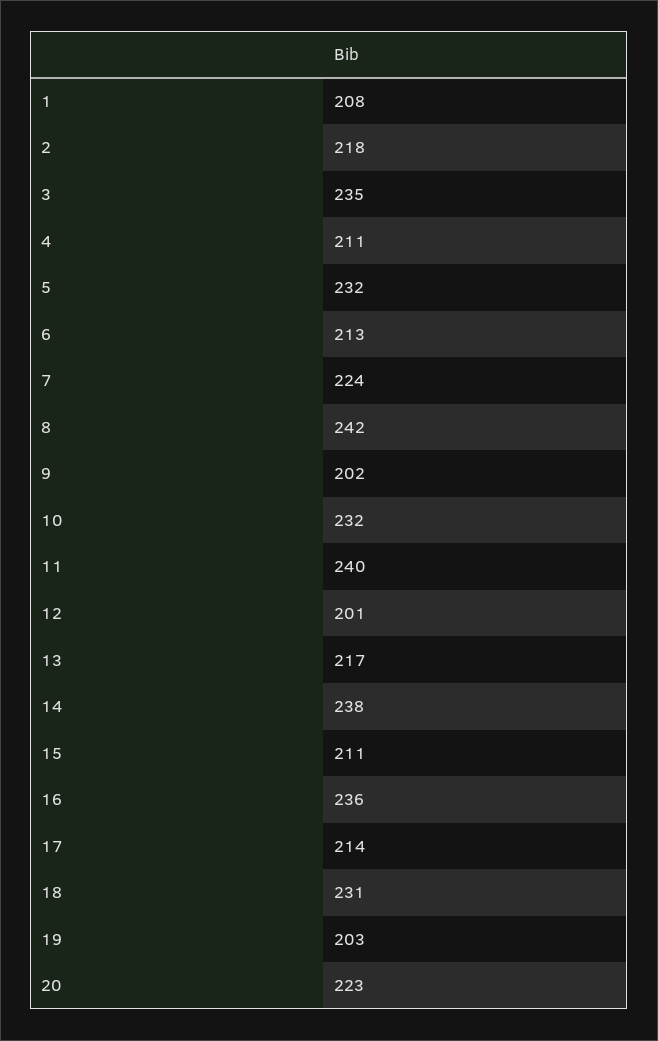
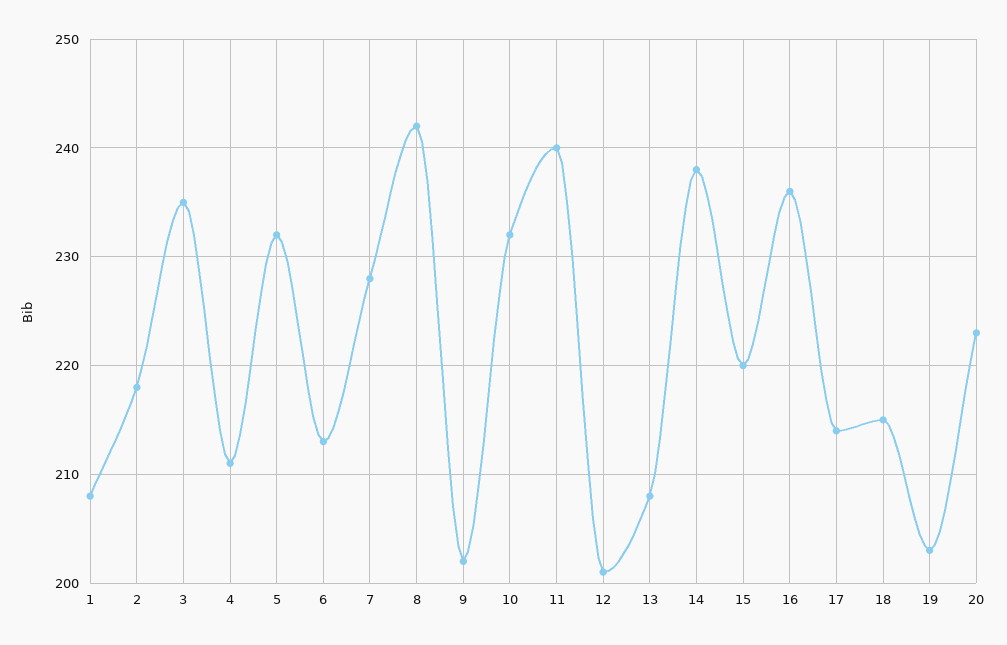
  {
    "1": 208,
    "2": 218,
    "3": 235,
    "4": 211,
    "5": 232,
    "6": 213,
-   "7": 224,
+   "7": 228,
    "8": 242,
    "9": 202,
    "10": 232,
    "11": 240,
    "12": 201,
-   "13": 217,
+   "13": 208,
    "14": 238,
-   "15": 211,
+   "15": 220,
    "16": 236,
    "17": 214,
-   "18": 231,
+   "18": 215,
    "19": 203,
    "20": 223
  }

